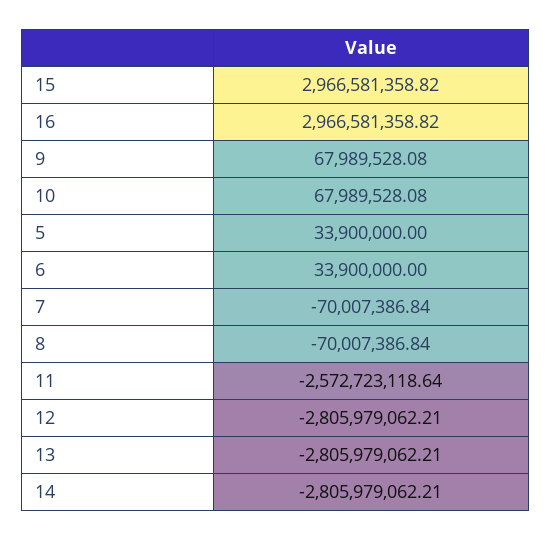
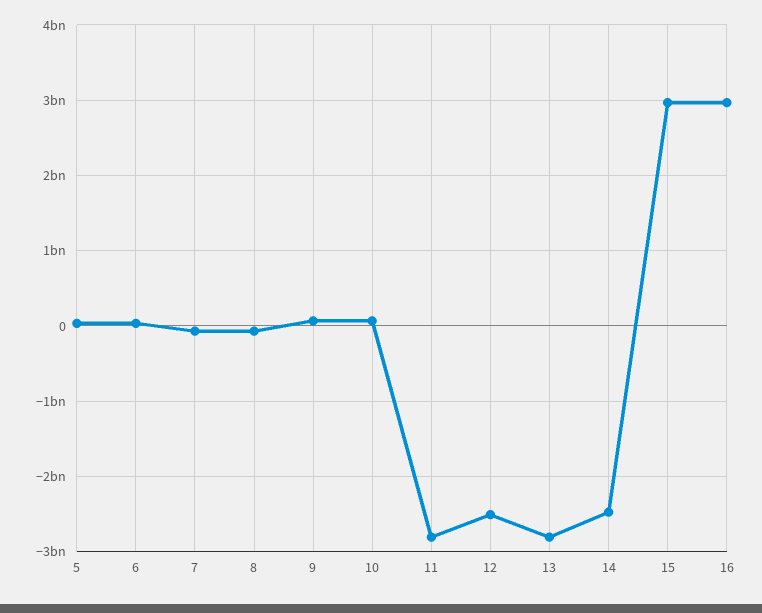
  {
    "15": 2966581358.82,
    "16": 2966581358.82,
    "9": 67989528.08,
    "10": 67989528.08,
    "5": 33900000,
    "6": 33900000,
    "7": -70007386.84,
    "8": -70007386.84,
-   "11": -2572723118.64,
+   "11": -2800000000,
-   "12": -2805979062.21,
+   "12": -2500000000,
    "13": -2805979062.21,
-   "14": -2805979062.21
+   "14": -2500000000
  }

